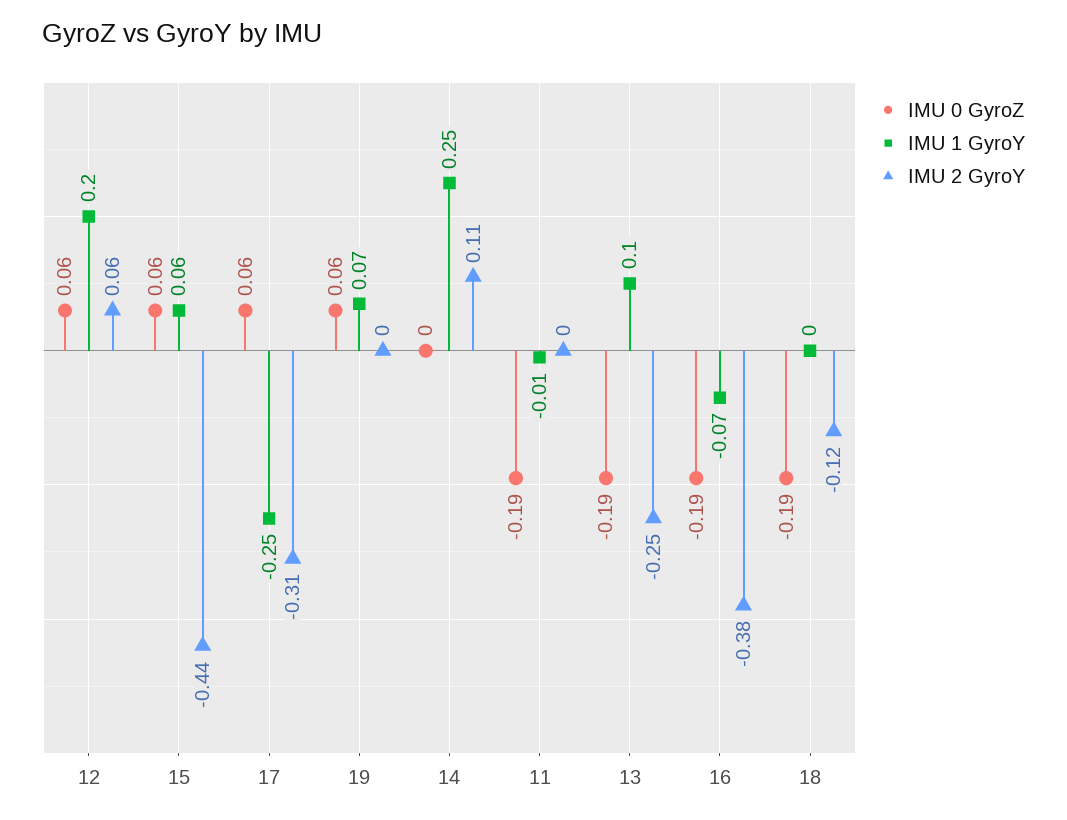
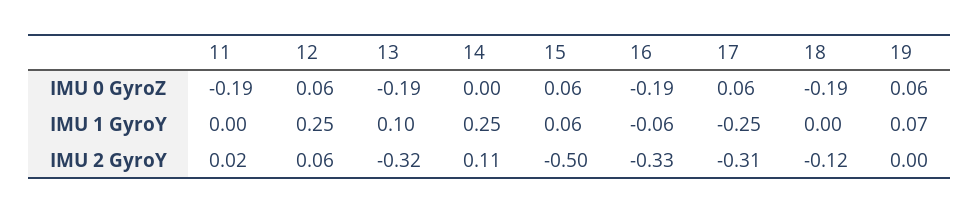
  {
    "IMU 0 GyroZ": {
      "12": 0.06,
      "15": 0.06,
      "17": 0.06,
      "19": 0.06,
      "14": 0,
      "11": -0.19,
      "13": -0.19,
      "16": -0.19,
      "18": -0.19
    },
    "IMU 1 GyroY": {
-     "12": 0.2,
+     "12": 0.25,
      "15": 0.06,
      "17": -0.25,
      "19": 0.07,
      "14": 0.25,
-     "11": -0.01,
+     "11": 0,
      "13": 0.1,
-     "16": -0.07,
+     "16": -0.06,
      "18": 0
    },
    "IMU 2 GyroY": {
      "12": 0.06,
-     "15": -0.44,
+     "15": -0.5,
      "17": -0.31,
      "19": 0,
      "14": 0.11,
-     "11": 0,
+     "11": 0.02,
-     "13": -0.25,
+     "13": -0.32,
-     "16": -0.38,
+     "16": -0.33,
      "18": -0.12
    }
  }

